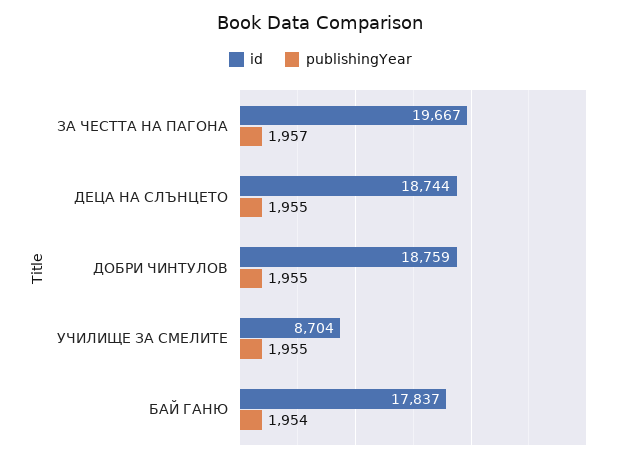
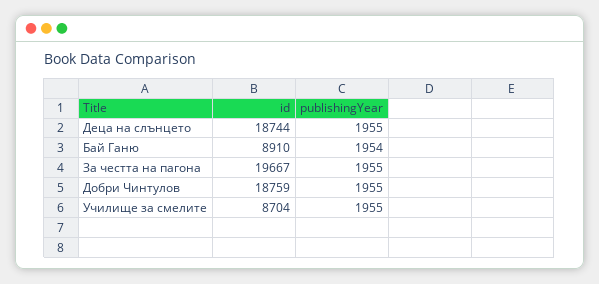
  {
    "id": {
      "ЗА ЧЕСТТА НА ПАГОНА": 19667,
      "ДЕЦА НА СЛЪНЦЕТО": 18744,
      "ДОБРИ ЧИНТУЛОВ": 18759,
      "УЧИЛИЩЕ ЗА СМЕЛИТЕ": 8704,
-     "БАЙ ГАНЮ": 17837
+     "БАЙ ГАНЮ": 8910
    },
    "publishingYear": {
-     "ЗА ЧЕСТТА НА ПАГОНА": 1957,
+     "ЗА ЧЕСТТА НА ПАГОНА": 1955,
      "ДЕЦА НА СЛЪНЦЕТО": 1955,
      "ДОБРИ ЧИНТУЛОВ": 1955,
      "УЧИЛИЩЕ ЗА СМЕЛИТЕ": 1955,
      "БАЙ ГАНЮ": 1954
    }
  }

